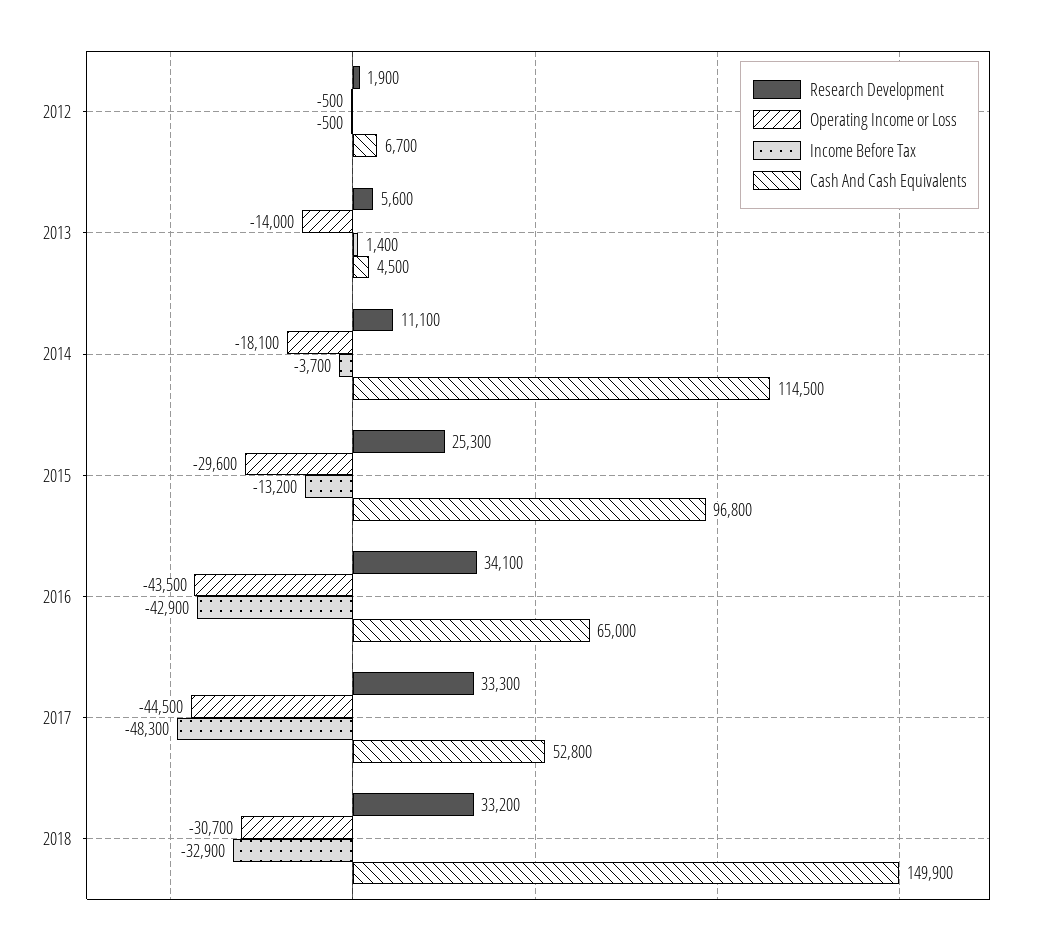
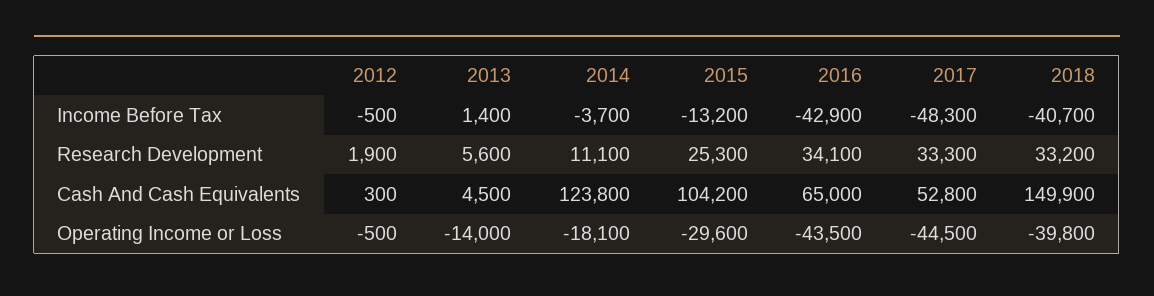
  {
    "Research Development": {
      "2012": 1900,
      "2013": 5600,
      "2014": 11100,
      "2015": 25300,
      "2016": 34100,
      "2017": 33300,
      "2018": 33200
    },
    "Operating Income or Loss": {
      "2012": -500,
      "2013": -14000,
      "2014": -18100,
      "2015": -29600,
      "2016": -43500,
      "2017": -44500,
-     "2018": -30700
+     "2018": -39800
    },
    "Income Before Tax": {
      "2012": -500,
      "2013": 1400,
      "2014": -3700,
      "2015": -13200,
      "2016": -42900,
      "2017": -48300,
-     "2018": -32900
+     "2018": -40700
    },
    "Cash And Cash Equivalents": {
-     "2012": 6700,
+     "2012": 300,
      "2013": 4500,
-     "2014": 114500,
+     "2014": 123800,
-     "2015": 96800,
+     "2015": 104200,
      "2016": 65000,
      "2017": 52800,
      "2018": 149900
    }
  }

